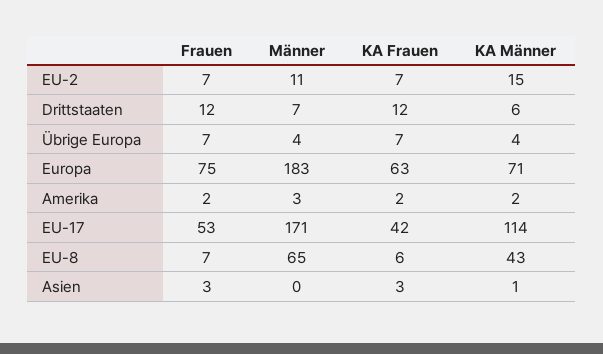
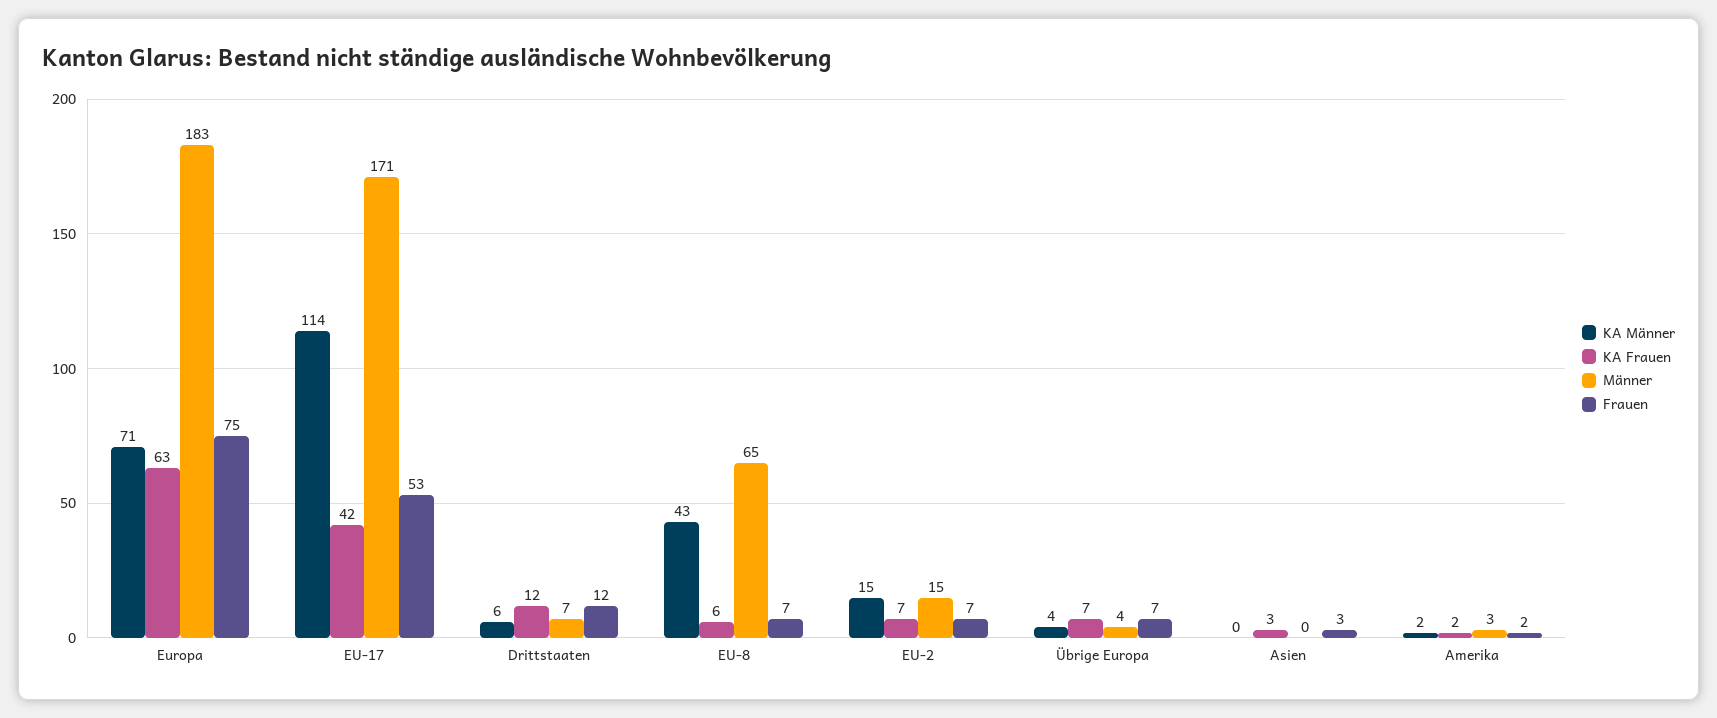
  {
    "Frauen": {
      "EU-2": 7,
      "Drittstaaten": 12,
      "Übrige Europa": 7,
      "Europa": 75,
      "Amerika": 2,
      "EU-17": 53,
      "EU-8": 7,
      "Asien": 3
    },
    "Männer": {
-     "EU-2": 11,
+     "EU-2": 15,
      "Drittstaaten": 7,
      "Übrige Europa": 4,
      "Europa": 183,
      "Amerika": 3,
      "EU-17": 171,
      "EU-8": 65,
      "Asien": 0
    },
    "KA Frauen": {
      "EU-2": 7,
      "Drittstaaten": 12,
      "Übrige Europa": 7,
      "Europa": 63,
      "Amerika": 2,
      "EU-17": 42,
      "EU-8": 6,
      "Asien": 3
    },
    "KA Männer": {
      "EU-2": 15,
      "Drittstaaten": 6,
      "Übrige Europa": 4,
      "Europa": 71,
      "Amerika": 2,
      "EU-17": 114,
      "EU-8": 43,
-     "Asien": 1
+     "Asien": 0
    }
  }

